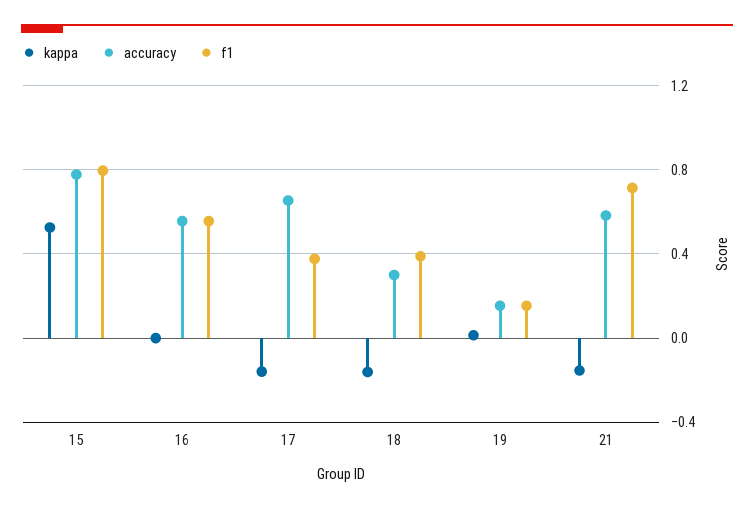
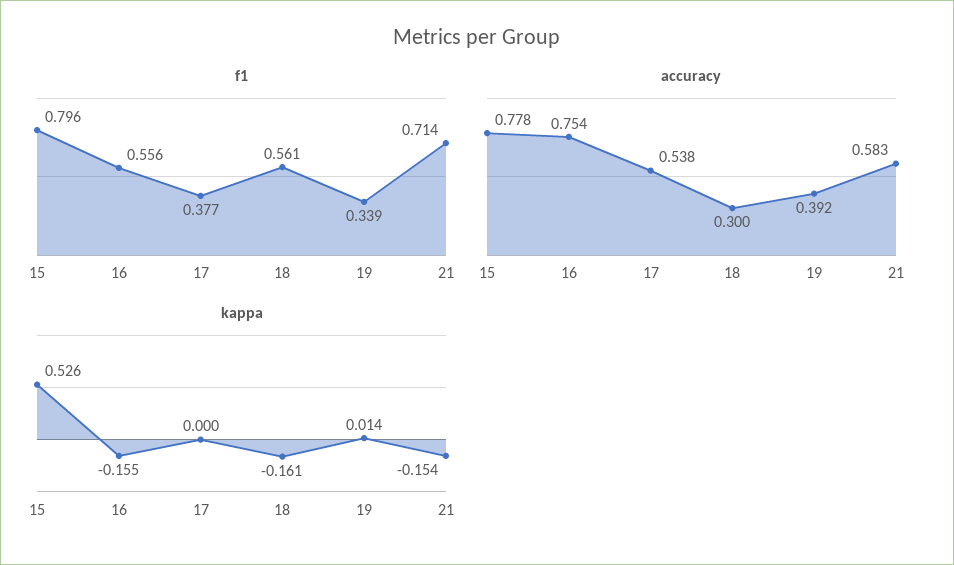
  {
    "kappa": {
      "15": 0.526,
-     "16": 0,
+     "16": -0.155,
-     "17": -0.15,
+     "17": 0,
      "18": -0.161,
      "19": 0.014,
      "21": -0.154
    },
    "accuracy": {
      "15": 0.778,
-     "16": 0.55,
+     "16": 0.754,
-     "17": 0.65,
+     "17": 0.538,
      "18": 0.3,
-     "19": 0.15,
+     "19": 0.392,
      "21": 0.583
    },
    "f1": {
      "15": 0.796,
      "16": 0.556,
      "17": 0.377,
-     "18": 0.4,
+     "18": 0.561,
-     "19": 0.15,
+     "19": 0.339,
      "21": 0.714
    }
  }

